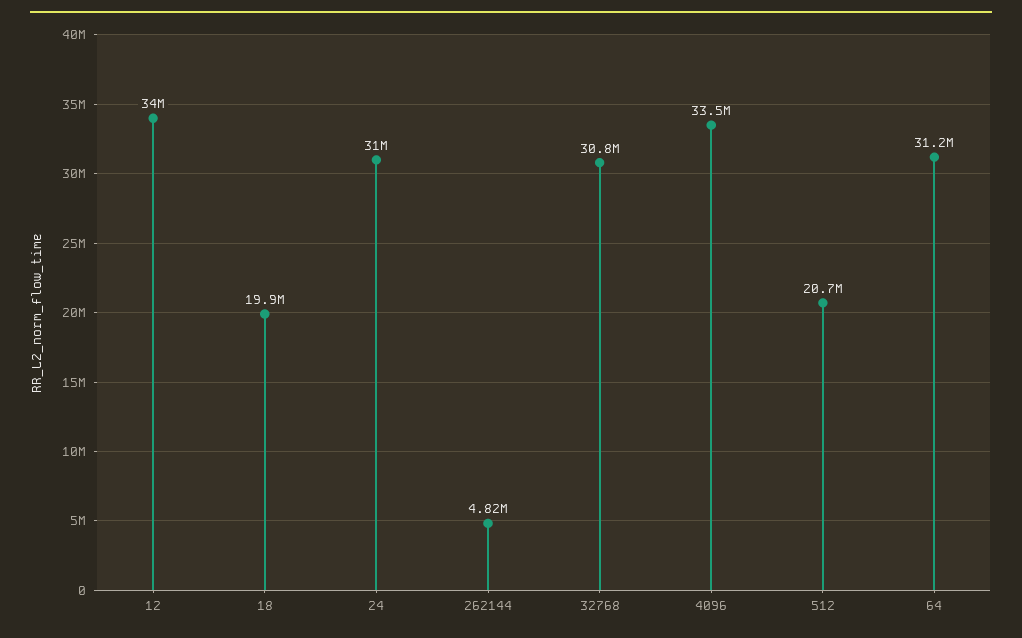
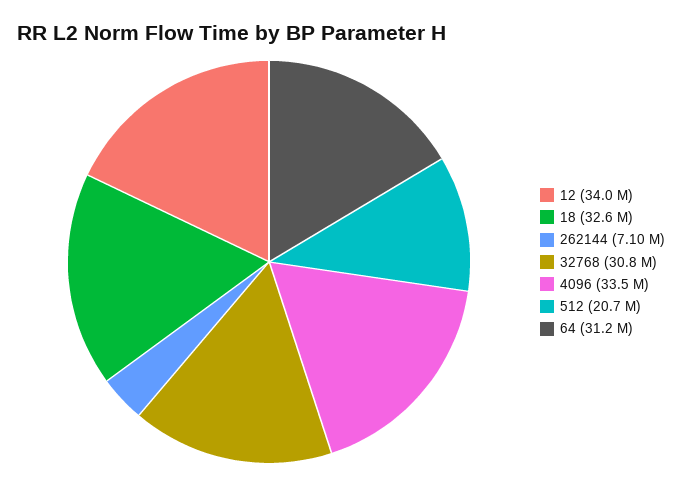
  {
    "12": 34000000,
-   "18": 19900000,
+   "18": 32600000,
-   "24": 31000000,
-   "262144": 4820000,
+   "262144": 7100000,
    "32768": 30800000,
    "4096": 33500000,
    "512": 20700000,
    "64": 31200000
  }

